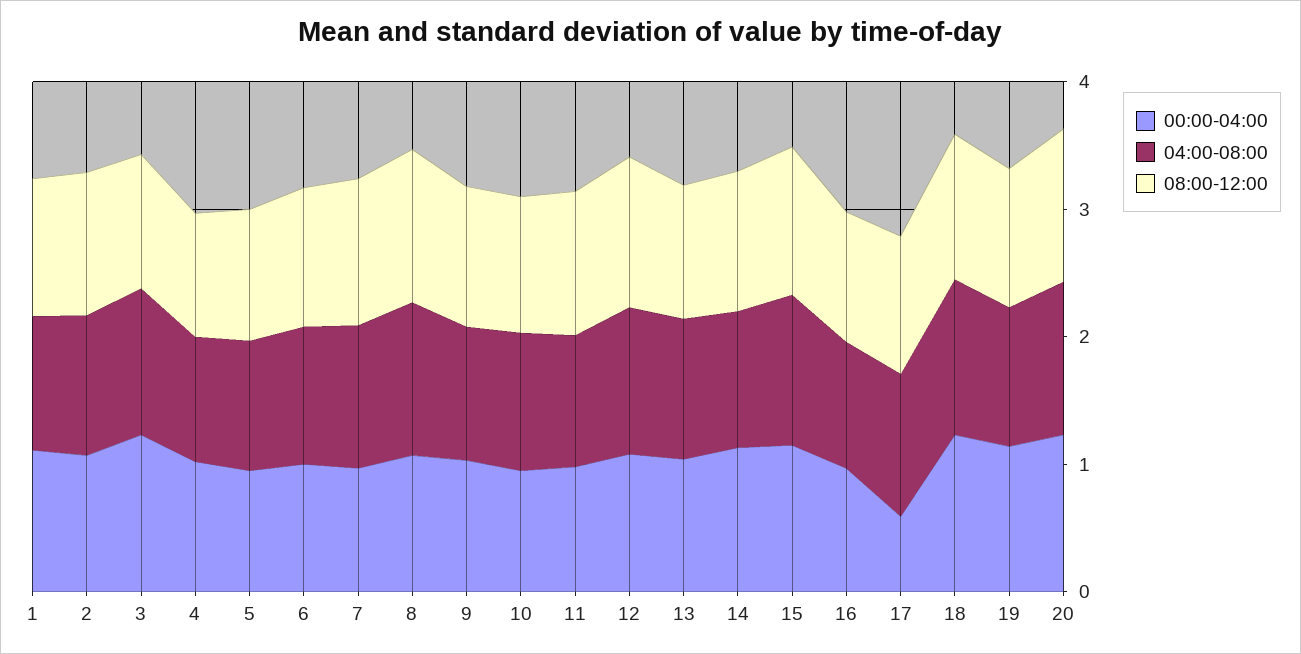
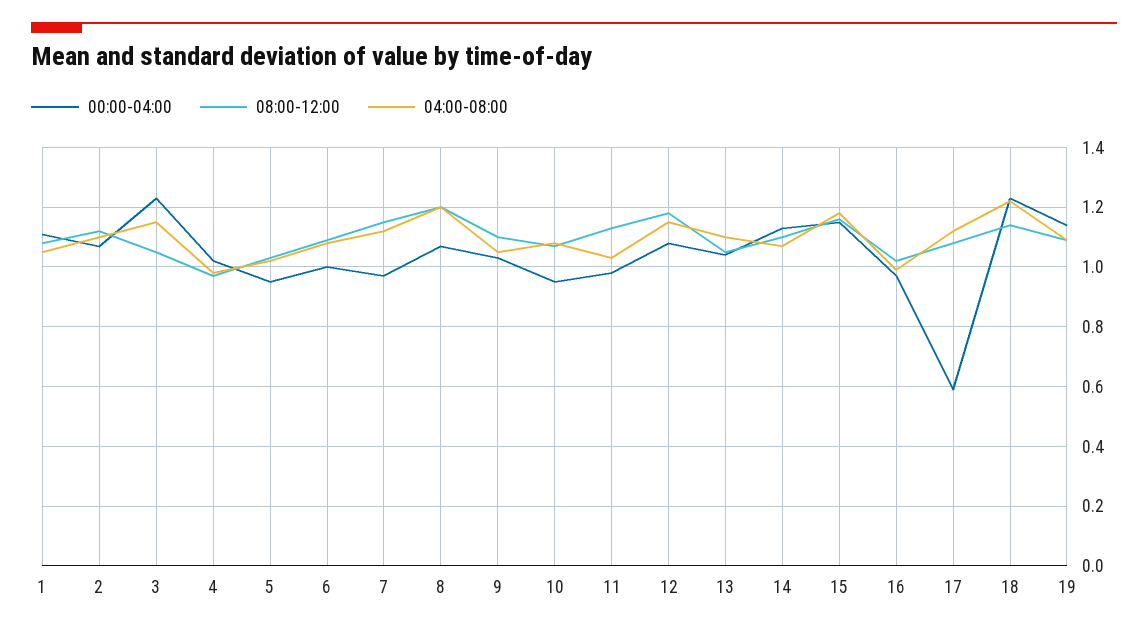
  {
    "00:00-04:00": {
      "1": 1.1,
      "2": 1.05,
      "3": 1.25,
      "4": 1,
      "5": 0.95,
      "6": 1,
      "7": 0.95,
      "8": 1.05,
      "9": 1.05,
      "10": 0.95,
      "11": 1,
      "12": 1.1,
      "13": 1.05,
      "14": 1.15,
      "15": 1.15,
      "16": 0.95,
      "17": 0.6,
      "18": 1.25,
-     "19": 1.15,
+     "19": 1.15
-     "20": 1.2
    },
    "04:00-08:00": {
      "1": 1.05,
      "2": 1.1,
      "3": 1.15,
      "4": 1,
      "5": 1,
      "6": 1.1,
      "7": 1.1,
      "8": 1.2,
      "9": 1.05,
      "10": 1.1,
      "11": 1.05,
      "12": 1.15,
      "13": 1.1,
      "14": 1.05,
      "15": 1.2,
      "16": 1,
      "17": 1.1,
      "18": 1.2,
-     "19": 1.1,
+     "19": 1.1
-     "20": 1.2
    },
    "08:00-12:00": {
      "1": 1.1,
      "2": 1.1,
      "3": 1.05,
      "4": 0.95,
      "5": 1.05,
      "6": 1.1,
      "7": 1.15,
      "8": 1.2,
      "9": 1.1,
      "10": 1.05,
      "11": 1.15,
      "12": 1.2,
      "13": 1.05,
      "14": 1.1,
      "15": 1.15,
      "16": 1,
      "17": 1.1,
      "18": 1.15,
-     "19": 1.1,
+     "19": 1.1
-     "20": 1.2
    }
  }

